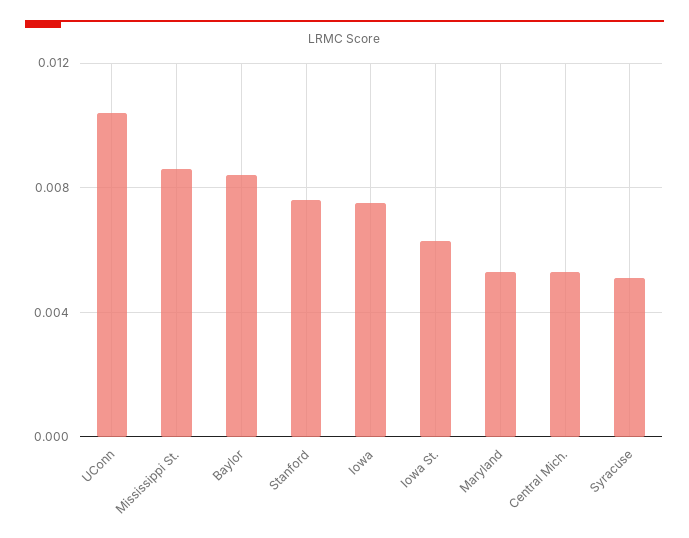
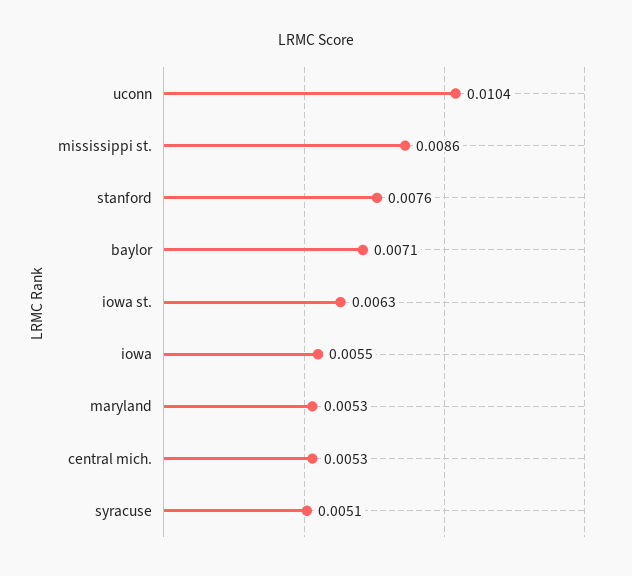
  {
    "UConn": 0.0104,
    "Mississippi St.": 0.0086,
-   "Baylor": 0.0085,
+   "Baylor": 0.0071,
    "Stanford": 0.0076,
-   "Iowa": 0.0075,
+   "Iowa": 0.0055,
    "Iowa St.": 0.0063,
    "Maryland": 0.0053,
    "Central Mich.": 0.0053,
    "Syracuse": 0.0051
  }

